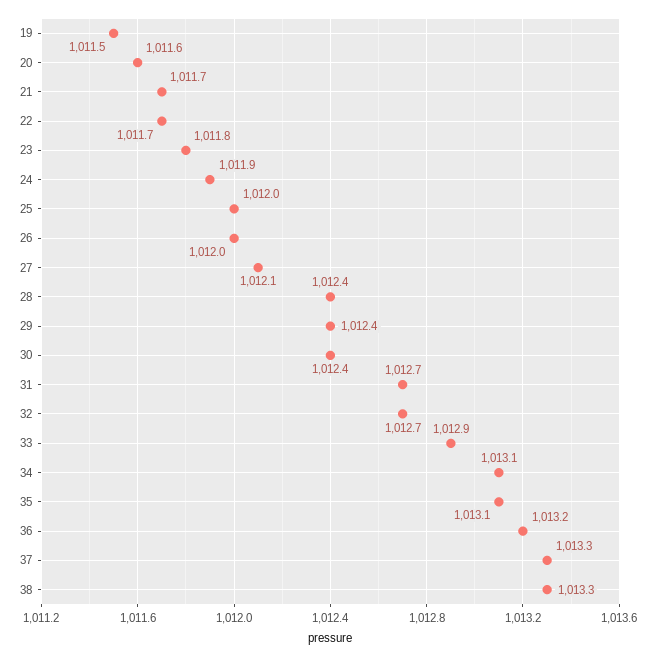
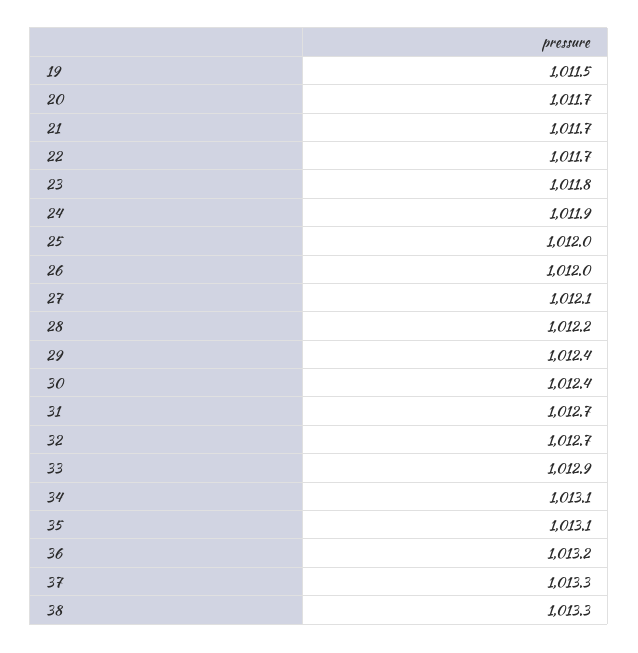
  {
    "19": 1011.5,
-   "20": 1011.6,
+   "20": 1011.7,
    "21": 1011.7,
    "22": 1011.7,
    "23": 1011.8,
    "24": 1011.9,
    "25": 1012,
    "26": 1012,
    "27": 1012.1,
-   "28": 1012.4,
+   "28": 1012.2,
    "29": 1012.4,
    "30": 1012.4,
    "31": 1012.7,
    "32": 1012.7,
    "33": 1012.9,
    "34": 1013.1,
    "35": 1013.1,
    "36": 1013.2,
    "37": 1013.3,
    "38": 1013.3
  }

